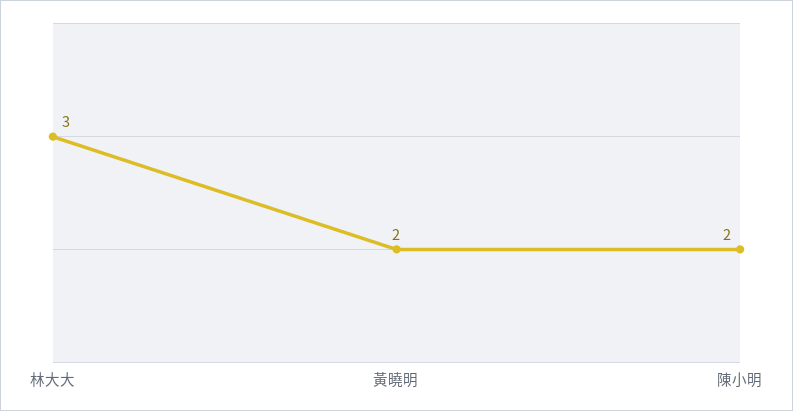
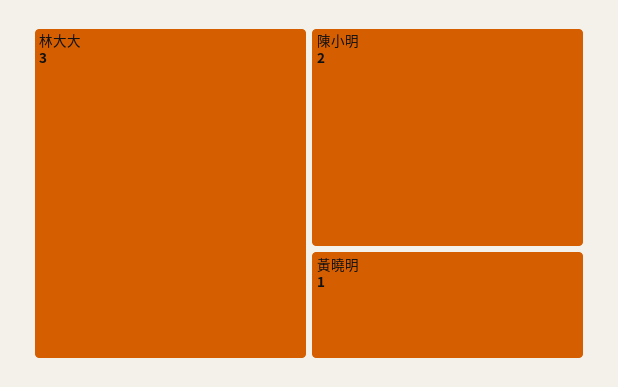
  {
    "林大大": 3,
-   "黃曉明": 2,
+   "黃曉明": 1,
    "陳小明": 2
  }

